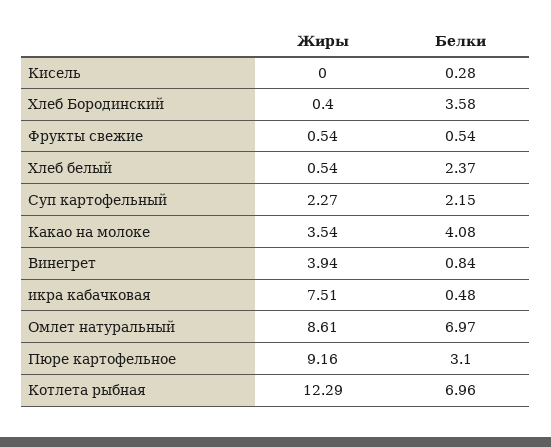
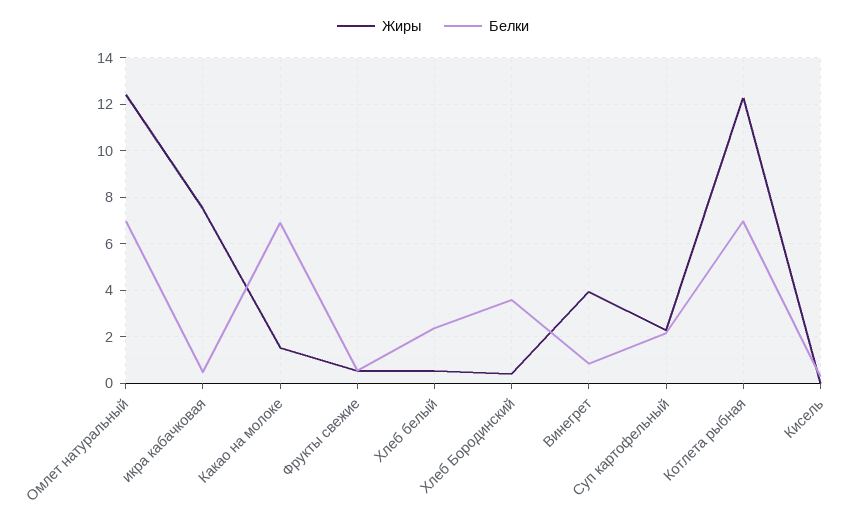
  {
    "Жиры": {
      "Кисель": 0,
      "Хлеб Бородинский": 0.4,
      "Фрукты свежие": 0.54,
      "Хлеб белый": 0.54,
      "Суп картофельный": 2.27,
-     "Какао на молоке": 3.54,
+     "Какао на молоке": 1.5,
      "Винегрет": 3.94,
      "икра кабачковая": 7.51,
-     "Омлет натуральный": 8.61,
+     "Омлет натуральный": 12.5,
-     "Пюре картофельное": 9.16,
      "Котлета рыбная": 12.29
    },
    "Белки": {
      "Кисель": 0.28,
      "Хлеб Бородинский": 3.58,
      "Фрукты свежие": 0.54,
      "Хлеб белый": 2.37,
      "Суп картофельный": 2.15,
-     "Какао на молоке": 4.08,
+     "Какао на молоке": 7,
      "Винегрет": 0.84,
      "икра кабачковая": 0.48,
      "Омлет натуральный": 6.97,
-     "Пюре картофельное": 3.1,
      "Котлета рыбная": 6.96
    }
  }

